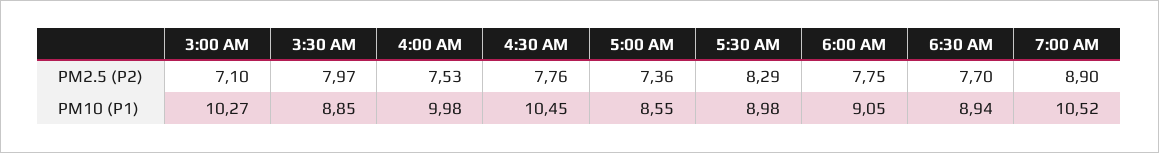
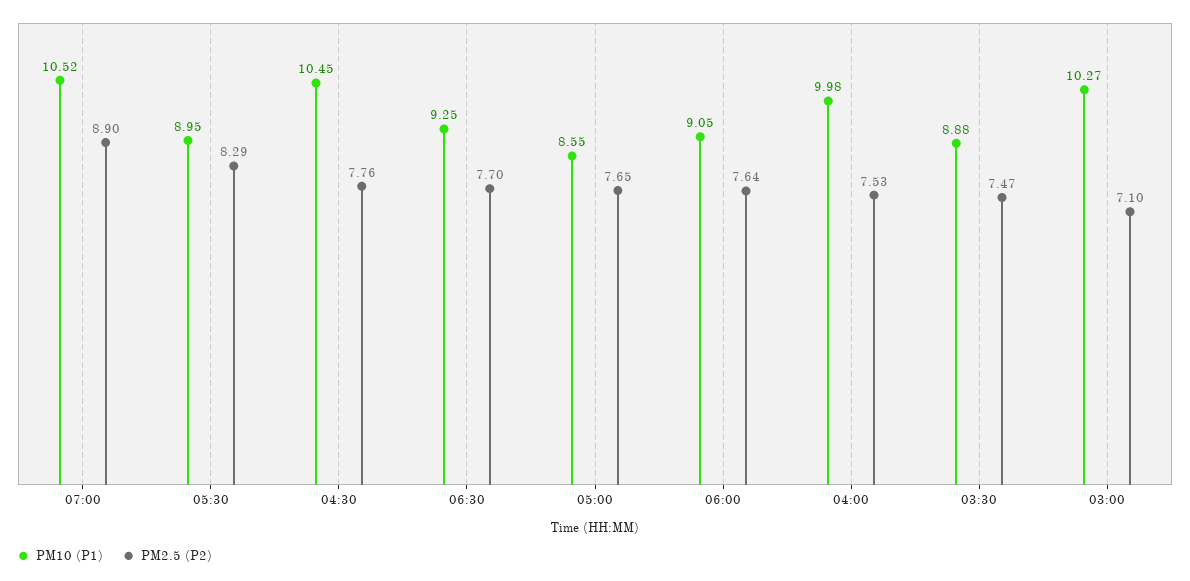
  {
    "PM2.5 (P2)": {
      "3:00 AM": 7.1,
-     "3:30 AM": 7.97,
+     "3:30 AM": 7.47,
      "4:00 AM": 7.53,
      "4:30 AM": 7.76,
-     "5:00 AM": 7.36,
+     "5:00 AM": 7.65,
      "5:30 AM": 8.29,
-     "6:00 AM": 7.75,
+     "6:00 AM": 7.64,
      "6:30 AM": 7.7,
      "7:00 AM": 8.9
    },
    "PM10 (P1)": {
      "3:00 AM": 10.27,
-     "3:30 AM": 8.85,
+     "3:30 AM": 8.88,
      "4:00 AM": 9.98,
      "4:30 AM": 10.45,
      "5:00 AM": 8.55,
-     "5:30 AM": 8.98,
+     "5:30 AM": 8.95,
      "6:00 AM": 9.05,
-     "6:30 AM": 8.94,
+     "6:30 AM": 9.25,
      "7:00 AM": 10.52
    }
  }

